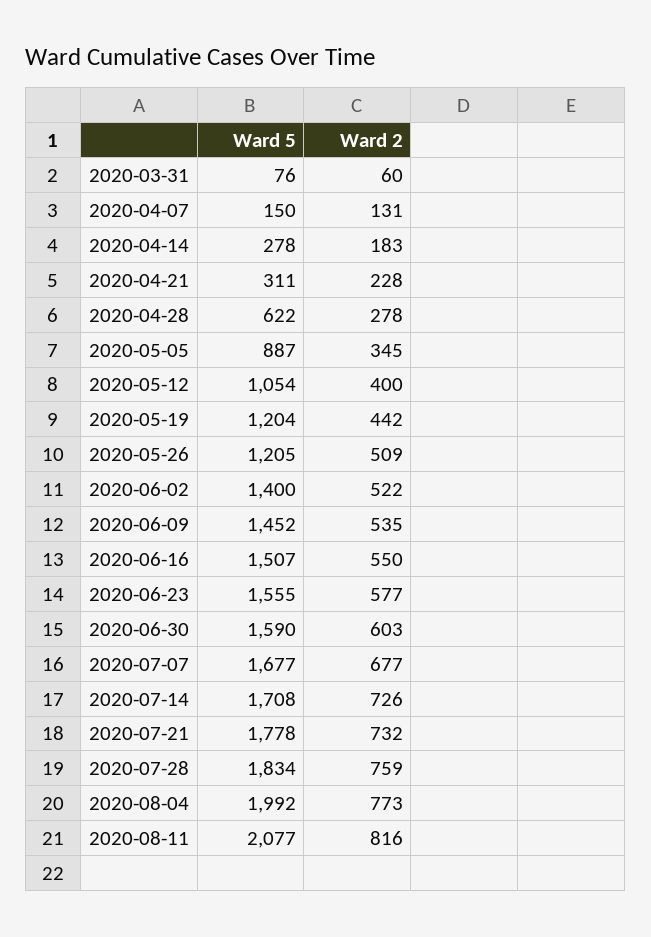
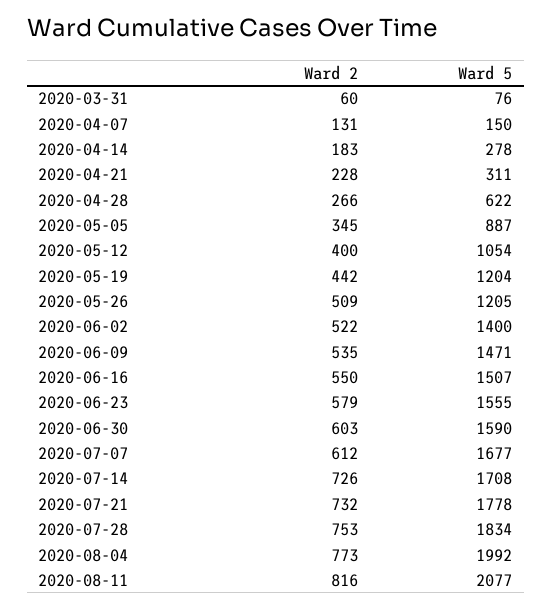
  {
    "Ward 5": {
      "2020-03-31": 76,
      "2020-04-07": 150,
      "2020-04-14": 278,
      "2020-04-21": 311,
      "2020-04-28": 622,
      "2020-05-05": 887,
      "2020-05-12": 1054,
      "2020-05-19": 1204,
      "2020-05-26": 1205,
      "2020-06-02": 1400,
-     "2020-06-09": 1452,
+     "2020-06-09": 1471,
      "2020-06-16": 1507,
      "2020-06-23": 1555,
      "2020-06-30": 1590,
      "2020-07-07": 1677,
      "2020-07-14": 1708,
      "2020-07-21": 1778,
      "2020-07-28": 1834,
      "2020-08-04": 1992,
      "2020-08-11": 2077
    },
    "Ward 2": {
      "2020-03-31": 60,
      "2020-04-07": 131,
      "2020-04-14": 183,
      "2020-04-21": 228,
-     "2020-04-28": 278,
+     "2020-04-28": 266,
      "2020-05-05": 345,
      "2020-05-12": 400,
      "2020-05-19": 442,
      "2020-05-26": 509,
      "2020-06-02": 522,
      "2020-06-09": 535,
      "2020-06-16": 550,
-     "2020-06-23": 577,
+     "2020-06-23": 579,
      "2020-06-30": 603,
-     "2020-07-07": 677,
+     "2020-07-07": 612,
      "2020-07-14": 726,
      "2020-07-21": 732,
-     "2020-07-28": 759,
+     "2020-07-28": 753,
      "2020-08-04": 773,
      "2020-08-11": 816
    }
  }

